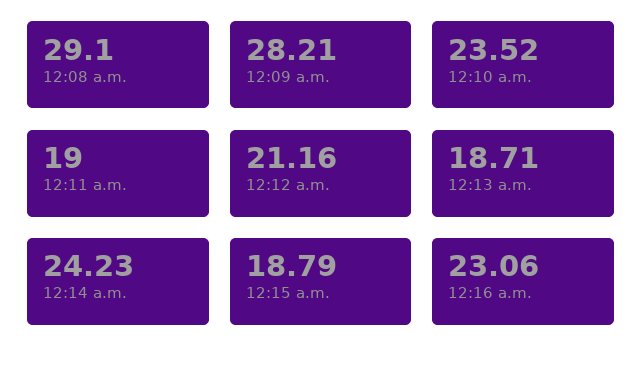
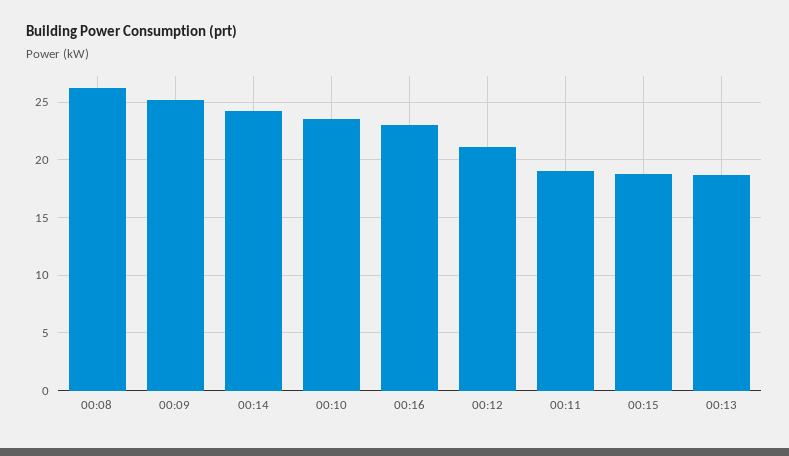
  {
-   "12:08 a.m.": 29.1,
+   "12:08 a.m.": 26,
-   "12:09 a.m.": 28.21,
+   "12:09 a.m.": 25,
    "12:10 a.m.": 23.52,
    "12:11 a.m.": 19,
    "12:12 a.m.": 21.16,
    "12:13 a.m.": 18.71,
    "12:14 a.m.": 24.23,
    "12:15 a.m.": 18.79,
    "12:16 a.m.": 23.06
  }

